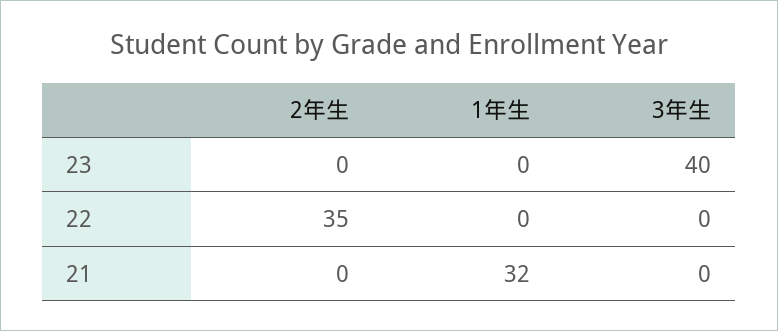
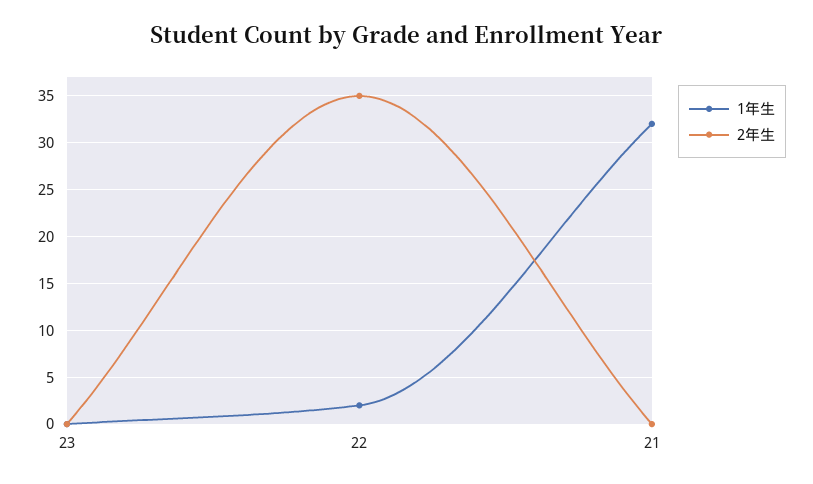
  {
    "2年生": {
      "23": 0,
      "22": 35,
      "21": 0
    },
    "1年生": {
      "23": 0,
-     "22": 0,
+     "22": 2,
      "21": 32
-   },
+   }
-   "3年生": {
-     "23": 40,
-     "22": 0,
-     "21": 0
-   }
  }

